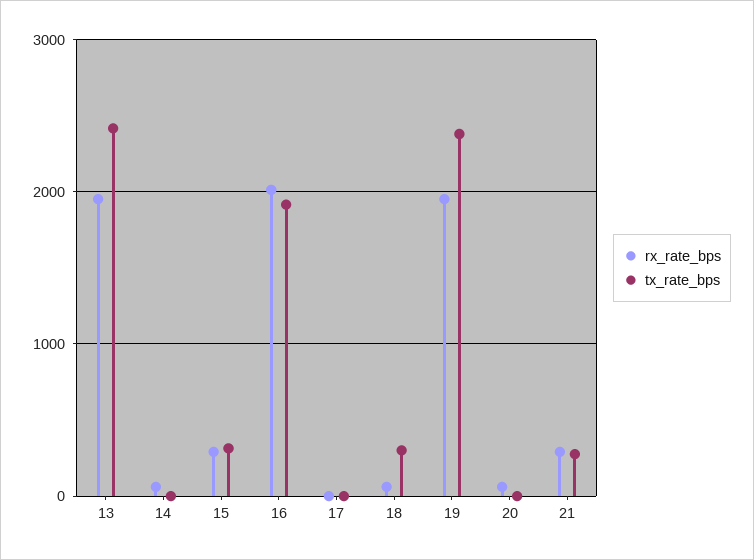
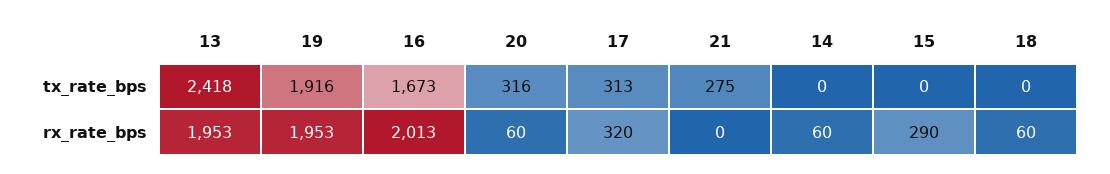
  {
    "rx_rate_bps": {
      "13": 1953,
      "14": 60,
      "15": 290,
      "16": 2013,
-     "17": 0,
+     "17": 320,
      "18": 60,
      "19": 1953,
      "20": 60,
-     "21": 300
+     "21": 0
    },
    "tx_rate_bps": {
      "13": 2418,
      "14": 0,
-     "15": 300,
+     "15": 0,
-     "16": 1900,
+     "16": 1673,
-     "17": 0,
+     "17": 313,
-     "18": 300,
+     "18": 0,
-     "19": 2400,
+     "19": 1916,
-     "20": 0,
+     "20": 316,
      "21": 275
    }
  }

